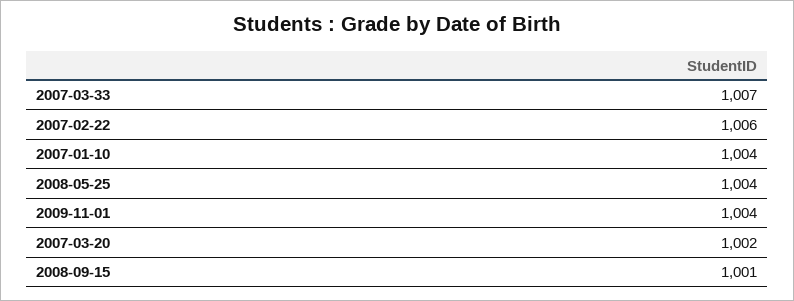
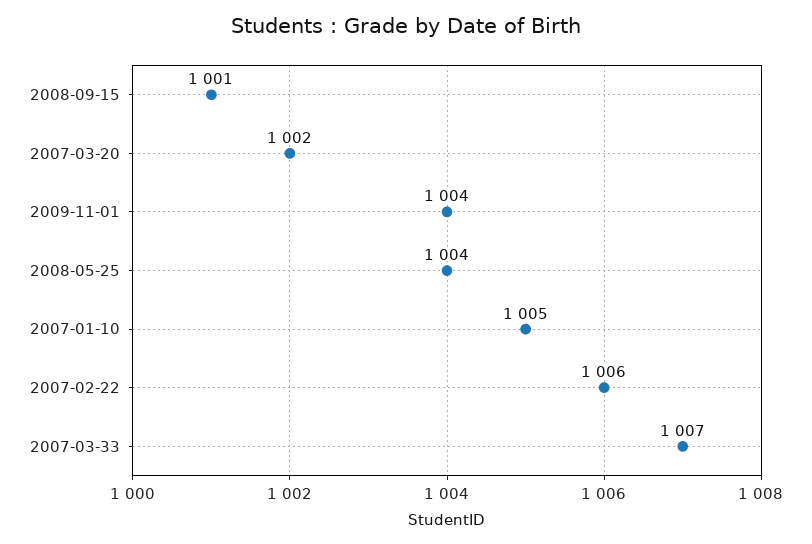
  {
    "2007-03-33": 1007,
    "2007-02-22": 1006,
-   "2007-01-10": 1004,
+   "2007-01-10": 1005,
    "2008-05-25": 1004,
    "2009-11-01": 1004,
    "2007-03-20": 1002,
    "2008-09-15": 1001
  }

